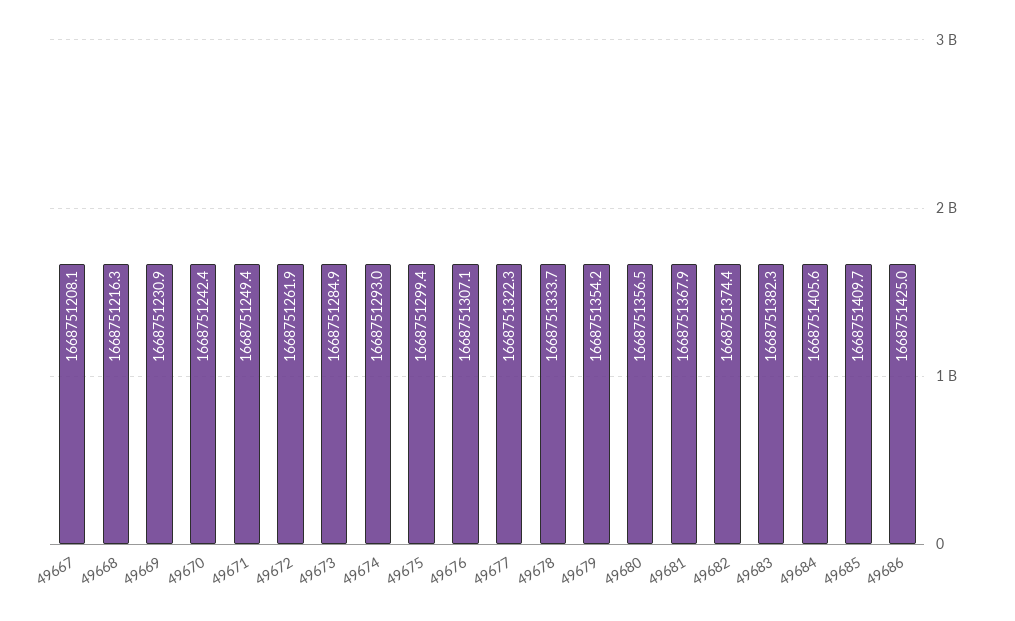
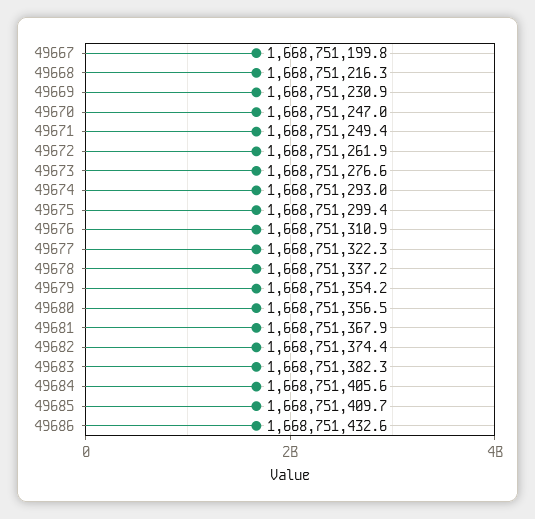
  {
-   "49667": 1668751208.1,
+   "49667": 1668751199.8,
    "49668": 1668751216.3,
    "49669": 1668751230.9,
-   "49670": 1668751242.4,
+   "49670": 1668751247,
    "49671": 1668751249.4,
    "49672": 1668751261.9,
-   "49673": 1668751284.9,
+   "49673": 1668751276.6,
    "49674": 1668751293,
    "49675": 1668751299.4,
-   "49676": 1668751307.1,
+   "49676": 1668751310.9,
    "49677": 1668751322.3,
-   "49678": 1668751333.7,
+   "49678": 1668751337.2,
    "49679": 1668751354.2,
    "49680": 1668751356.5,
    "49681": 1668751367.9,
    "49682": 1668751374.4,
    "49683": 1668751382.3,
    "49684": 1668751405.6,
    "49685": 1668751409.7,
-   "49686": 1668751425
+   "49686": 1668751432.6
  }

